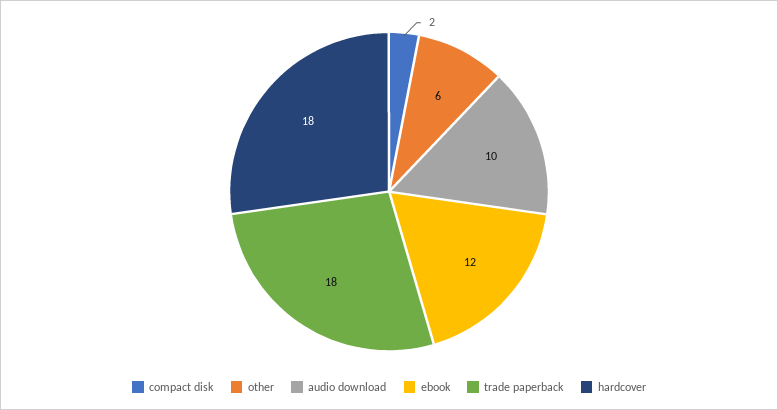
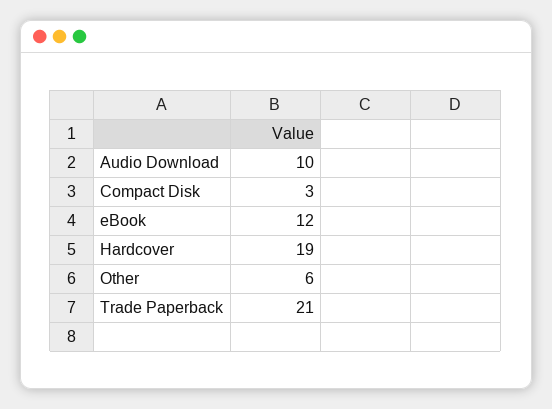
  {
-   "compact disk": 2,
+   "compact disk": 3,
    "other": 6,
    "audio download": 10,
    "ebook": 12,
-   "trade paperback": 18,
+   "trade paperback": 21,
-   "hardcover": 18
+   "hardcover": 19
  }

